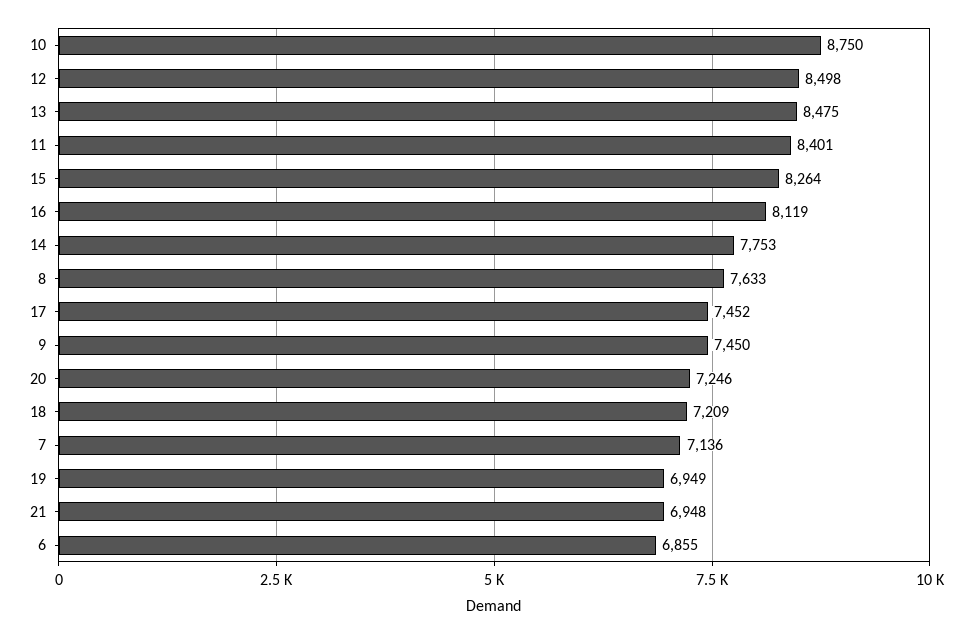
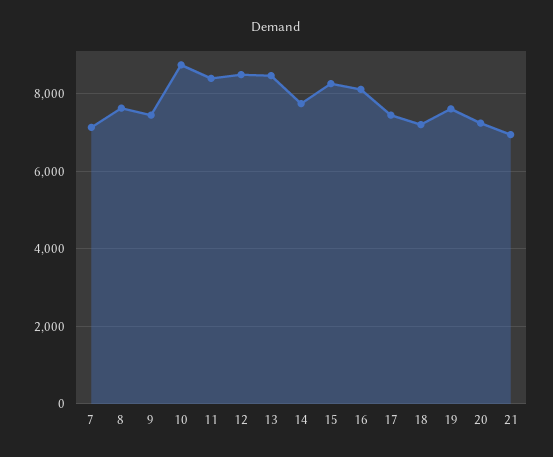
  {
    "10": 8750,
    "12": 8498,
    "13": 8475,
    "11": 8401,
    "15": 8264,
    "16": 8119,
    "14": 7753,
    "8": 7633,
    "17": 7452,
    "9": 7450,
    "20": 7246,
    "18": 7209,
    "7": 7136,
-   "19": 6949,
+   "19": 7600,
-   "21": 6948,
+   "21": 6948
-   "6": 6855
  }

